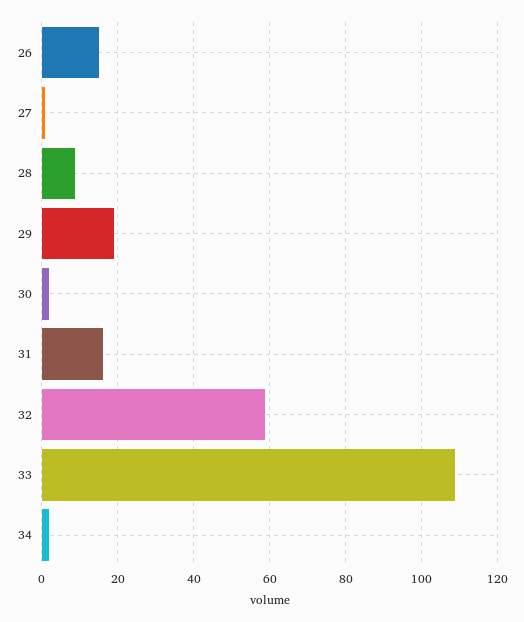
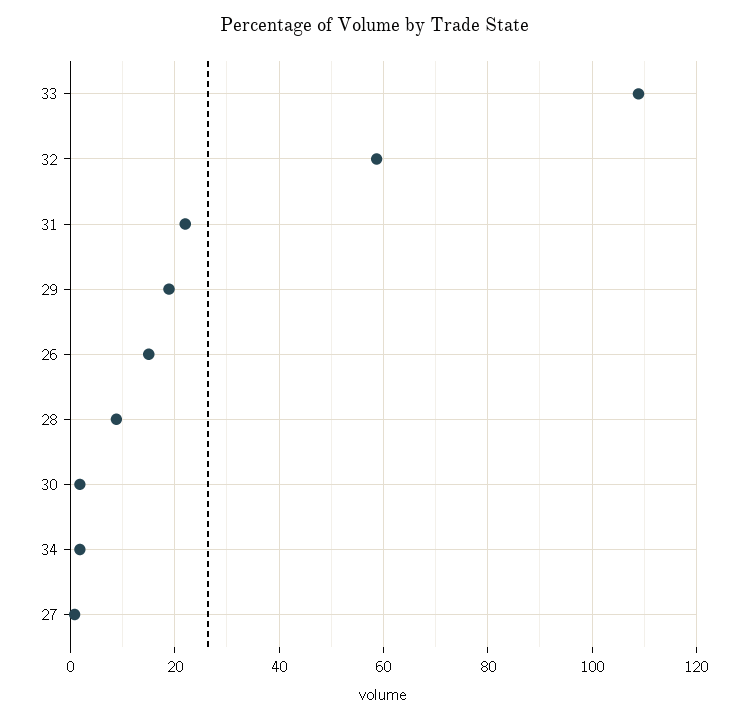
  {
    "26": 16,
    "27": 0,
    "28": 8,
    "29": 18,
    "30": 2,
-   "31": 16,
+   "31": 22,
    "32": 58,
    "33": 108,
    "34": 2
  }

